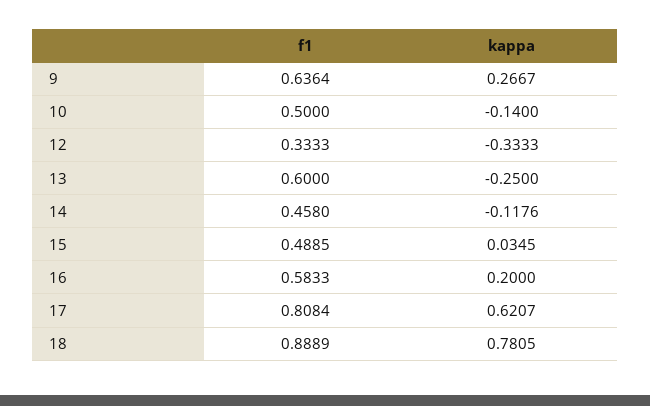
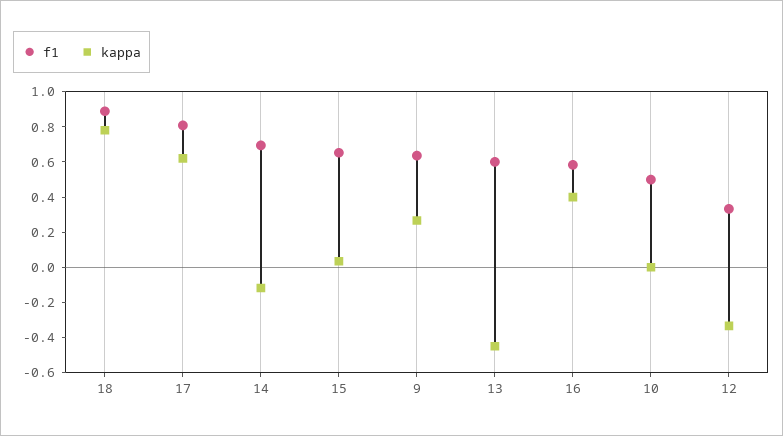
  {
    "f1": {
      "9": 0.6364,
      "10": 0.5,
      "12": 0.3333,
      "13": 0.6,
-     "14": 0.458,
+     "14": 0.7,
-     "15": 0.4885,
+     "15": 0.65,
      "16": 0.5833,
      "17": 0.8084,
      "18": 0.8889
    },
    "kappa": {
      "9": 0.2667,
-     "10": -0.14,
+     "10": 0,
      "12": -0.3333,
-     "13": -0.25,
+     "13": -0.45,
      "14": -0.1176,
      "15": 0.0345,
-     "16": 0.2,
+     "16": 0.4,
      "17": 0.6207,
      "18": 0.7805
    }
  }

